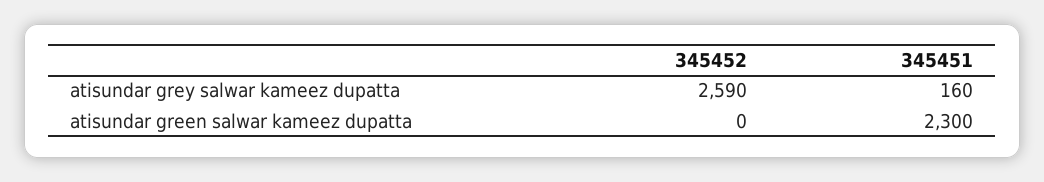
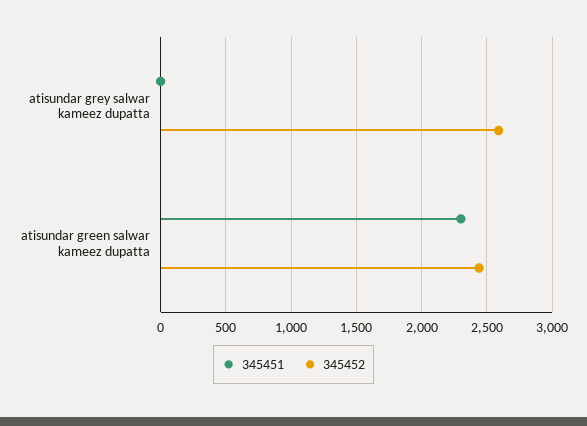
  {
    "345452": {
      "atisundar grey salwar kameez dupatta": 2590,
-     "atisundar green salwar kameez dupatta": 0
+     "atisundar green salwar kameez dupatta": 2450
    },
    "345451": {
-     "atisundar grey salwar kameez dupatta": 160,
+     "atisundar grey salwar kameez dupatta": 0,
      "atisundar green salwar kameez dupatta": 2300
    }
  }

